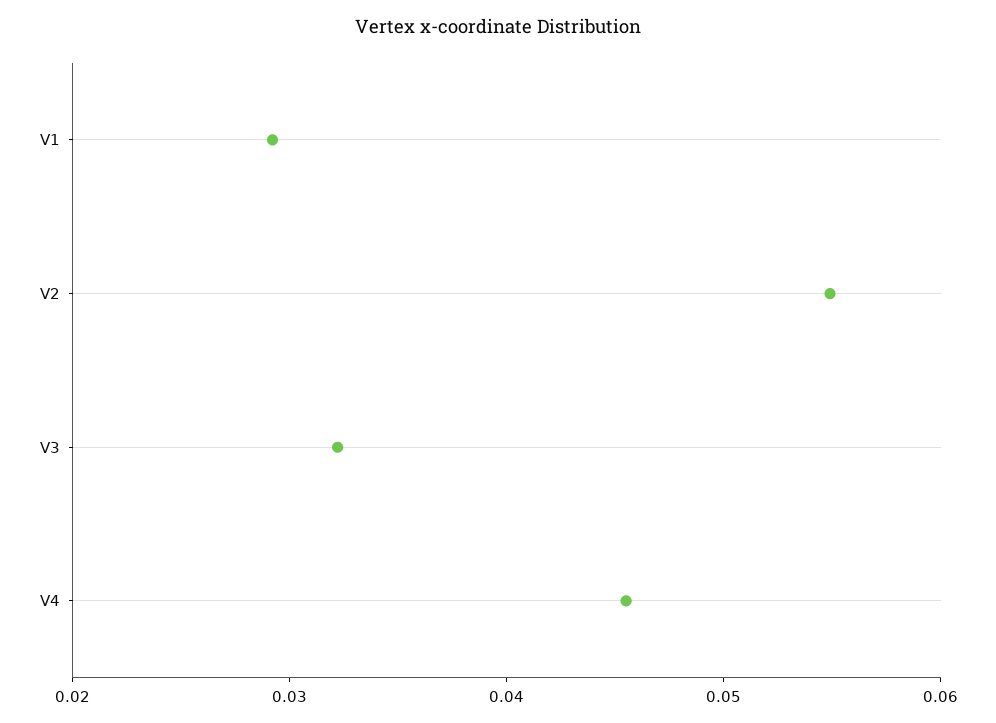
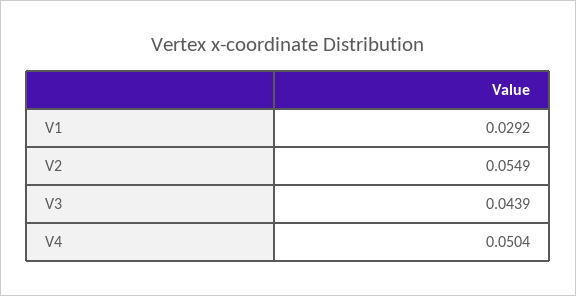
  {
    "V1": 0.0292,
    "V2": 0.0549,
-   "V3": 0.032,
+   "V3": 0.0439,
-   "V4": 0.046
+   "V4": 0.0504
  }

